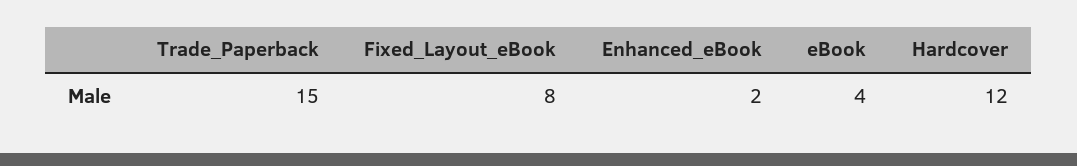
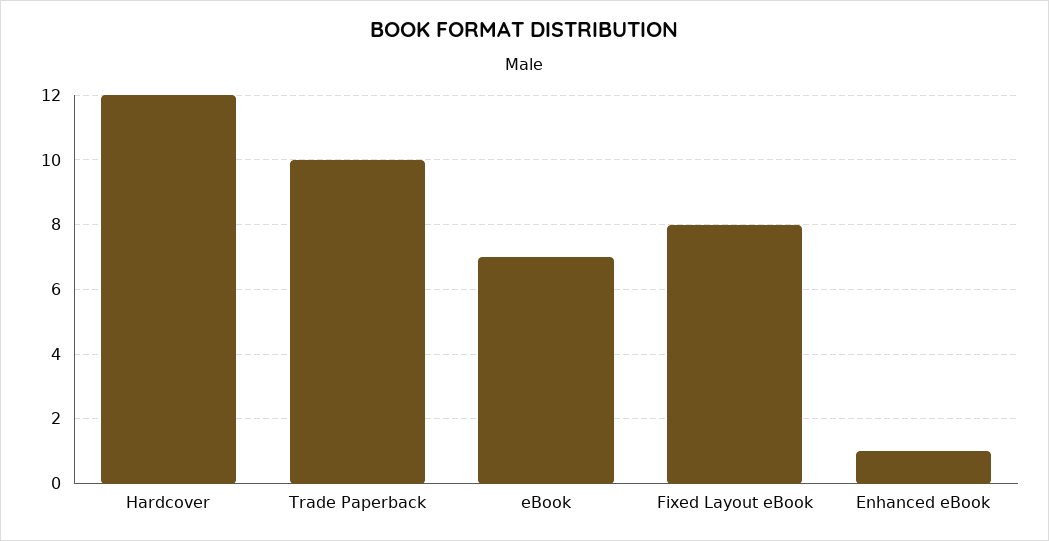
  {
-   "Trade_Paperback": 15,
+   "Trade_Paperback": 10,
    "Fixed_Layout_eBook": 8,
-   "Enhanced_eBook": 2,
+   "Enhanced_eBook": 1,
-   "eBook": 4,
+   "eBook": 7,
    "Hardcover": 12
  }

